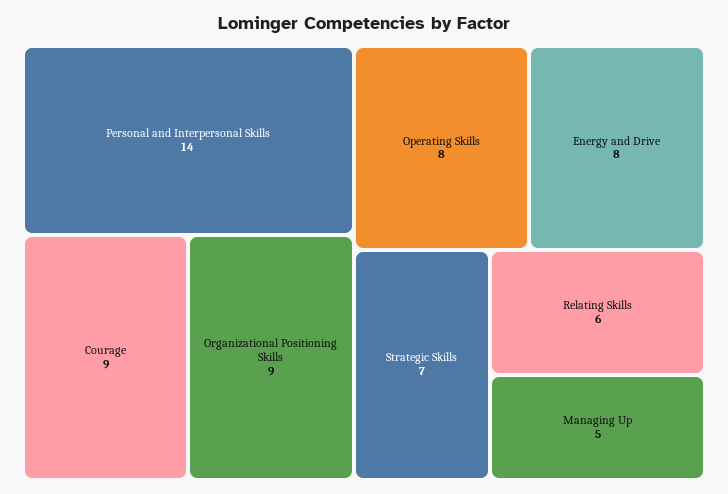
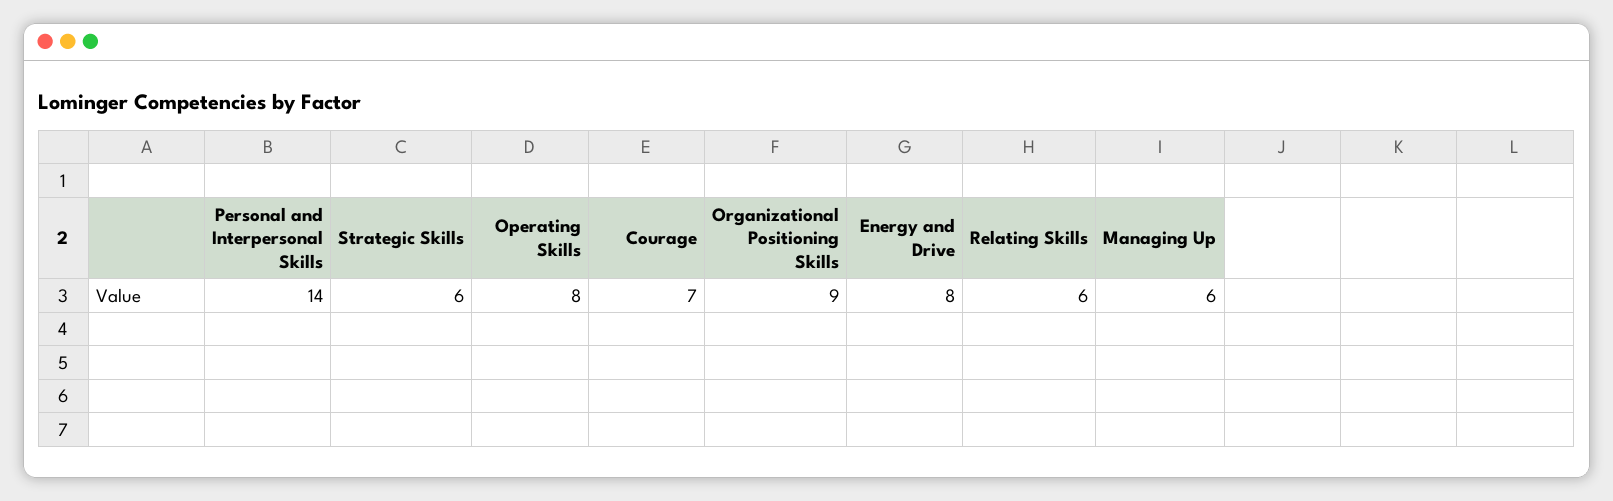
  {
    "Personal and Interpersonal Skills": 14,
-   "Courage": 9,
+   "Courage": 7,
    "Organizational Positioning Skills": 9,
    "Operating Skills": 8,
    "Energy and Drive": 8,
-   "Strategic Skills": 7,
+   "Strategic Skills": 6,
    "Relating Skills": 6,
-   "Managing Up": 5
+   "Managing Up": 6
  }

